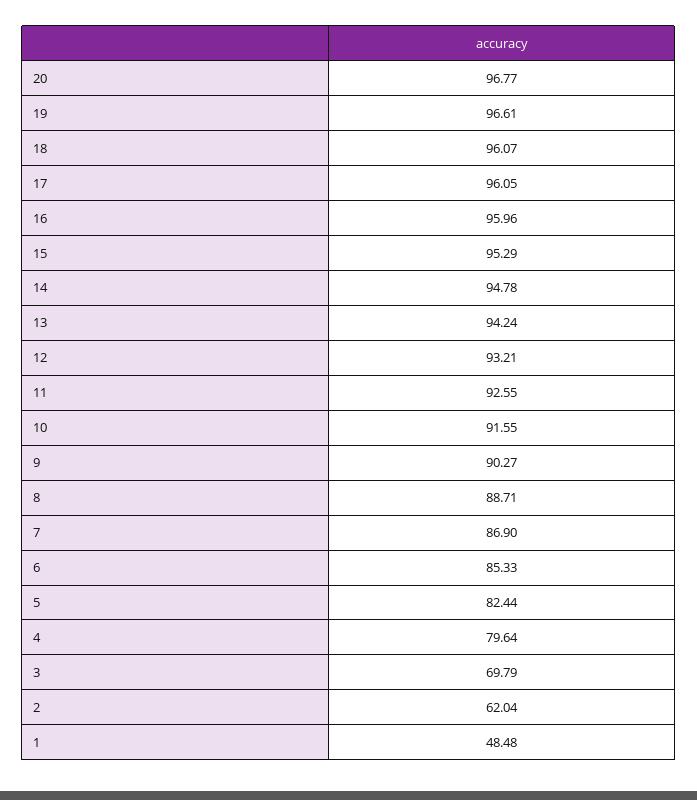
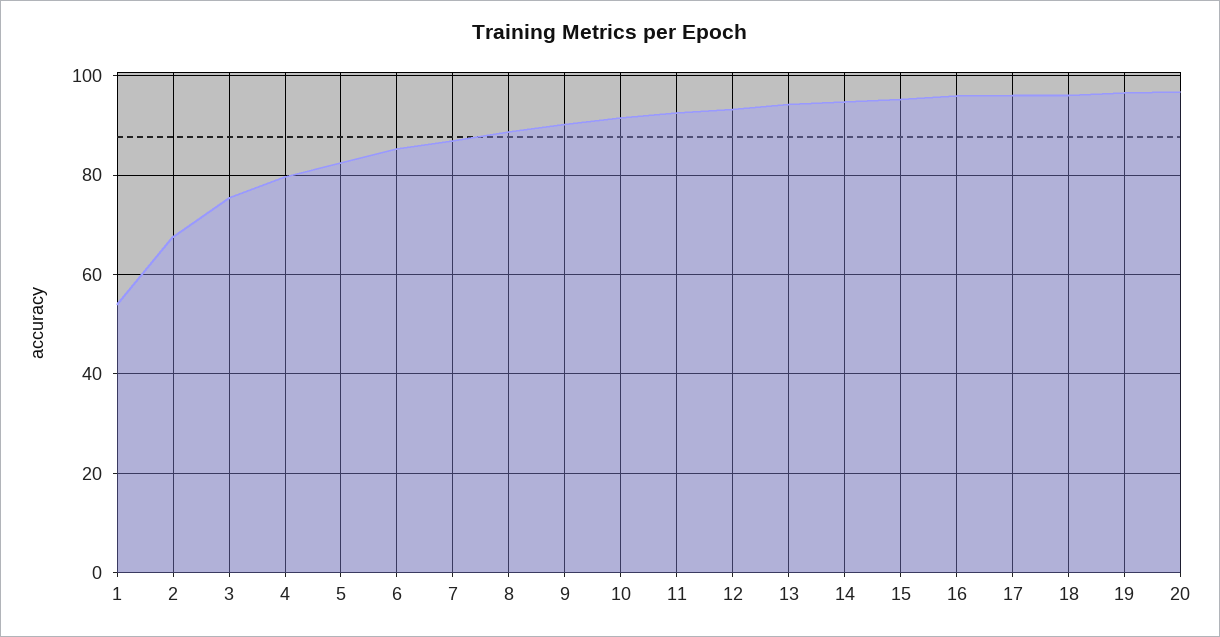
  {
    "20": 96.77,
    "19": 96.61,
    "18": 96.07,
    "17": 96.05,
    "16": 95.96,
    "15": 95.29,
    "14": 94.78,
    "13": 94.24,
    "12": 93.21,
    "11": 92.55,
    "10": 91.55,
    "9": 90.27,
    "8": 88.71,
    "7": 86.9,
    "6": 85.33,
    "5": 82.44,
    "4": 79.64,
-   "3": 69.79,
+   "3": 76,
-   "2": 62.04,
+   "2": 68,
-   "1": 48.48
+   "1": 54
  }

